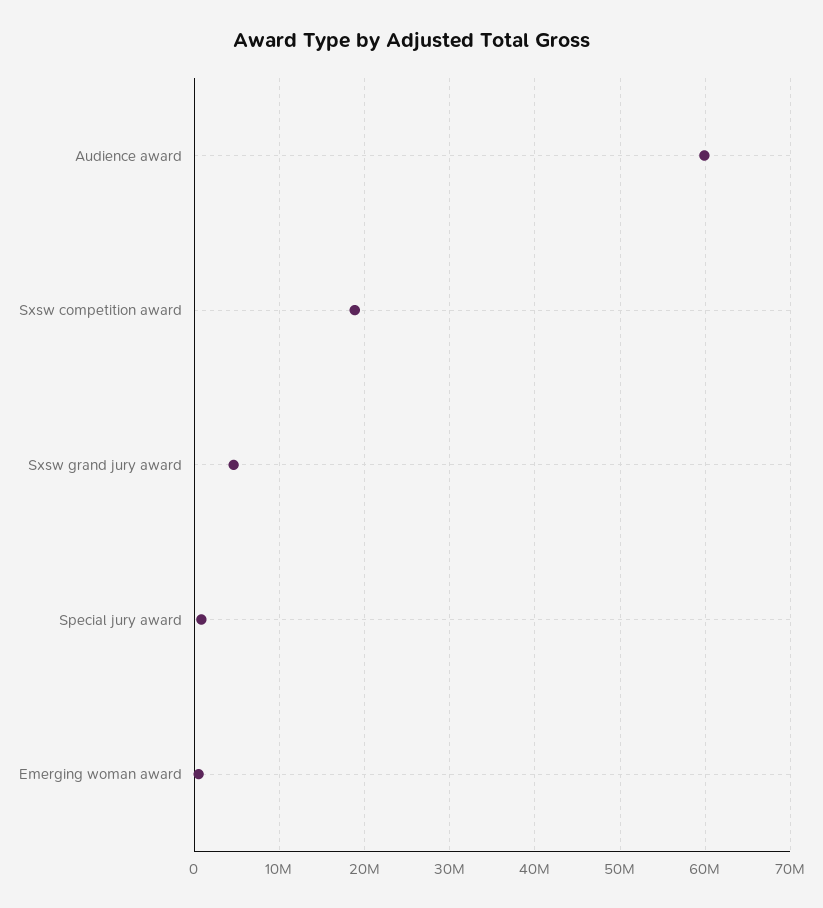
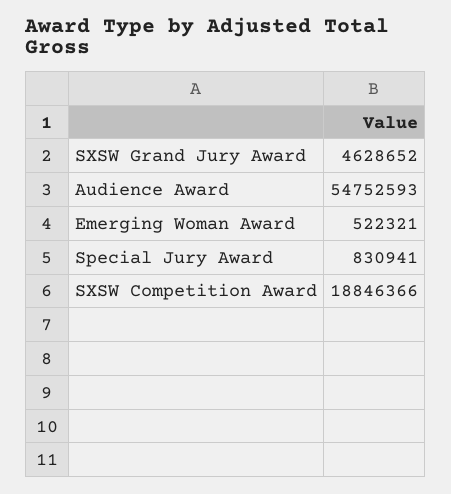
  {
-   "Audience award": 60000000,
+   "Audience award": 54752593,
    "Sxsw competition award": 18846366,
    "Sxsw grand jury award": 4628652,
    "Special jury award": 830941,
    "Emerging woman award": 522321
  }

